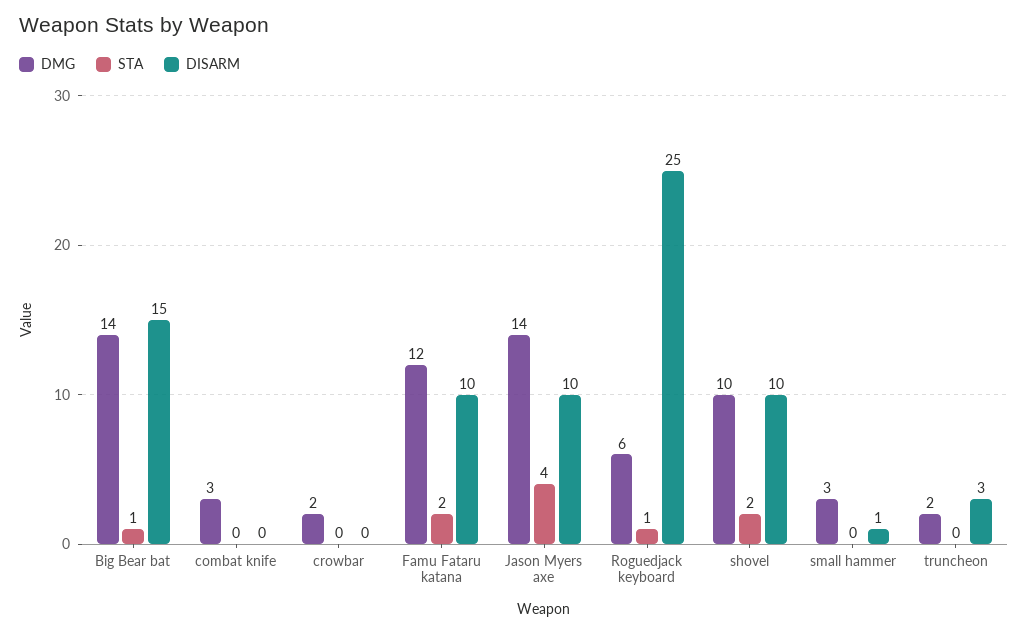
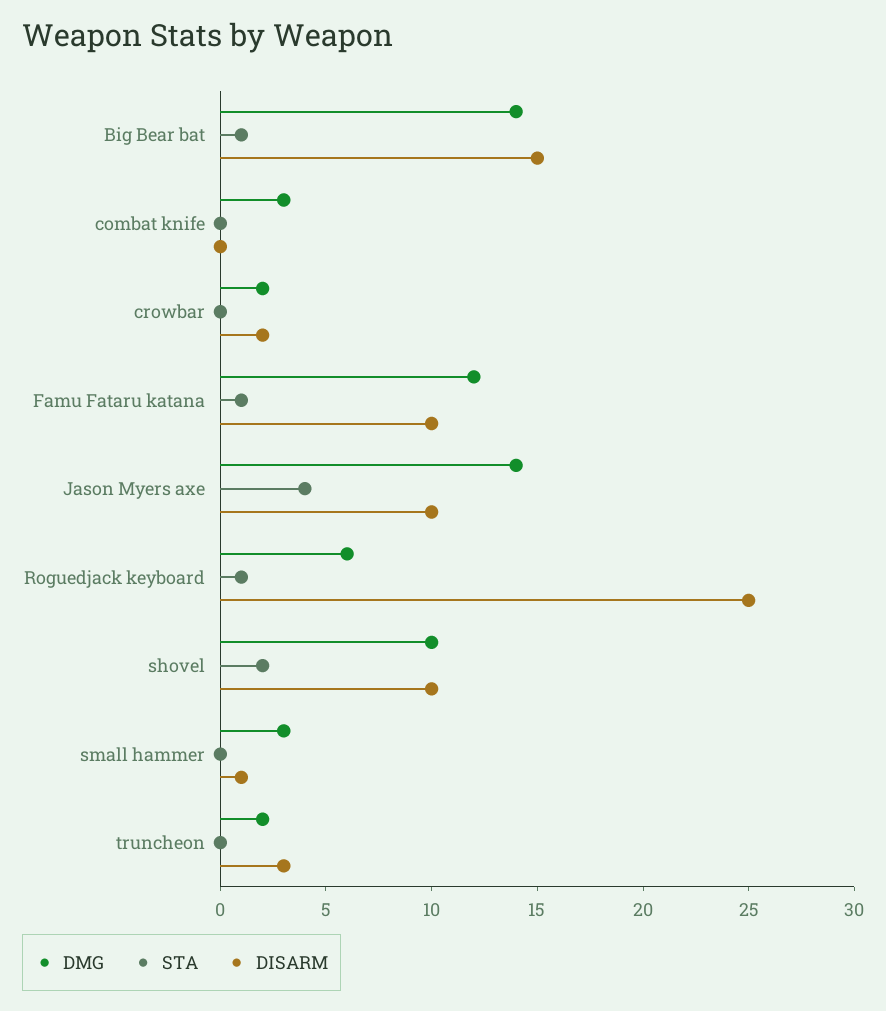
  {
    "DMG": {
      "Big Bear bat": 14,
      "combat knife": 3,
      "crowbar": 2,
      "Famu Fataru katana": 12,
      "Jason Myers axe": 14,
      "Roguedjack keyboard": 6,
      "shovel": 10,
      "small hammer": 3,
      "truncheon": 2
    },
    "STA": {
      "Big Bear bat": 1,
      "combat knife": 0,
      "crowbar": 0,
-     "Famu Fataru katana": 2,
+     "Famu Fataru katana": 1,
      "Jason Myers axe": 4,
      "Roguedjack keyboard": 1,
      "shovel": 2,
      "small hammer": 0,
      "truncheon": 0
    },
    "DISARM": {
      "Big Bear bat": 15,
      "combat knife": 0,
-     "crowbar": 0,
+     "crowbar": 2,
      "Famu Fataru katana": 10,
      "Jason Myers axe": 10,
      "Roguedjack keyboard": 25,
      "shovel": 10,
      "small hammer": 1,
      "truncheon": 3
    }
  }

